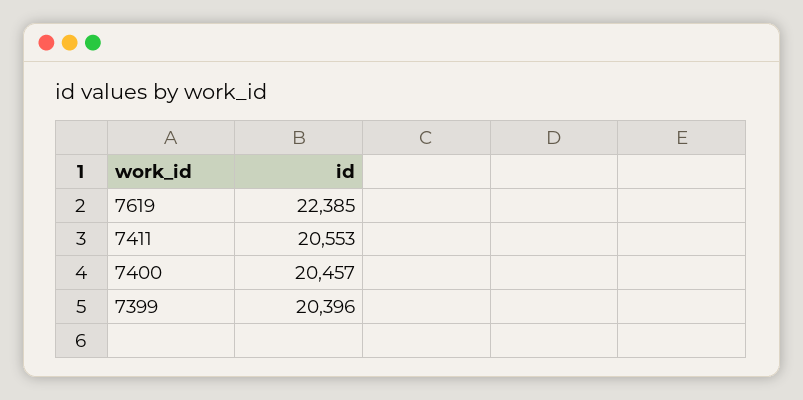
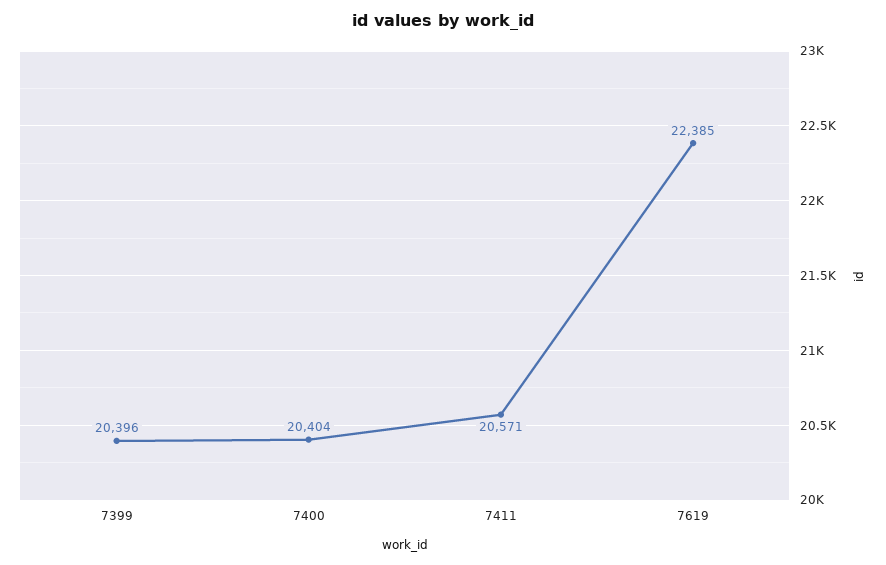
  {
    "7619": 22385,
-   "7411": 20553,
+   "7411": 20571,
-   "7400": 20457,
+   "7400": 20404,
    "7399": 20396
  }

